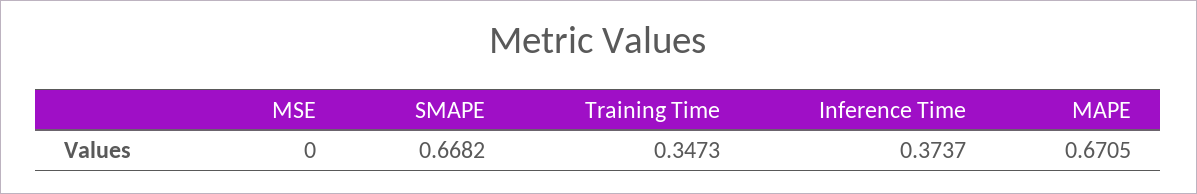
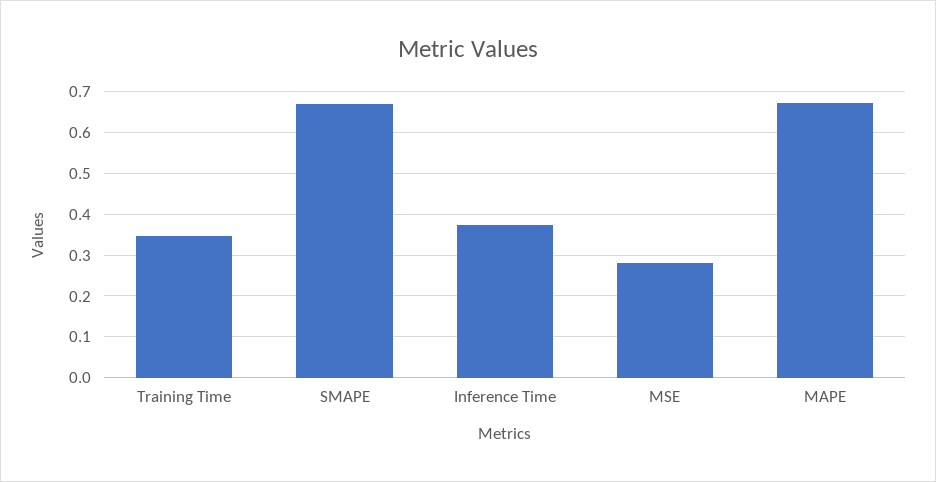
  {
-   "MSE": 0,
+   "MSE": 0.28,
    "SMAPE": 0.6682,
    "Training Time": 0.3473,
    "Inference Time": 0.3737,
    "MAPE": 0.6705
  }

